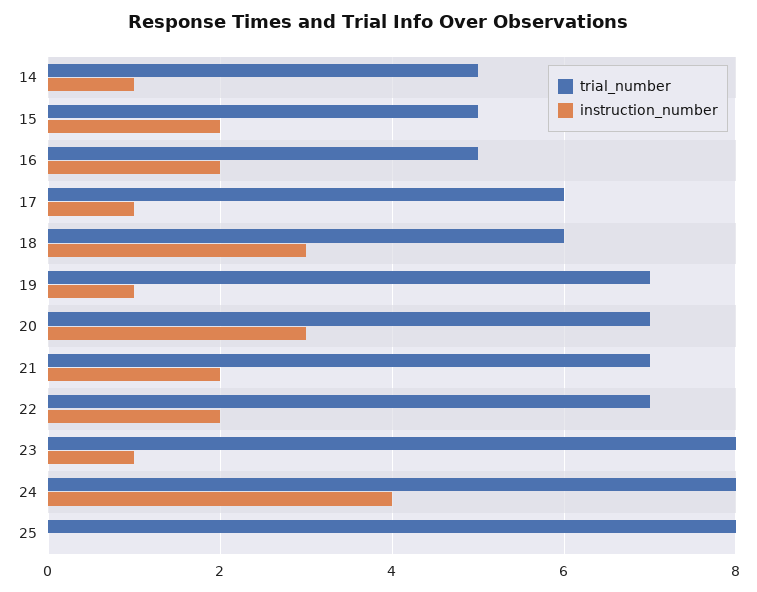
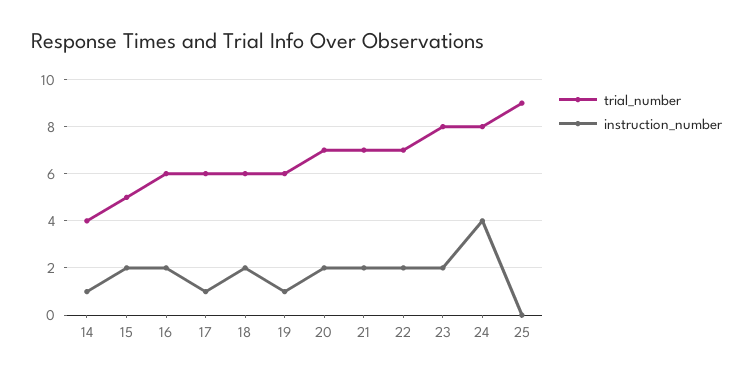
  {
    "trial_number": {
-     "14": 5,
+     "14": 4,
      "15": 5,
-     "16": 5,
+     "16": 6,
      "17": 6,
      "18": 6,
-     "19": 7,
+     "19": 6,
      "20": 7,
      "21": 7,
      "22": 7,
      "23": 8,
      "24": 8,
-     "25": 8
+     "25": 9
    },
    "instruction_number": {
      "14": 1,
      "15": 2,
      "16": 2,
      "17": 1,
-     "18": 3,
+     "18": 2,
      "19": 1,
-     "20": 3,
+     "20": 2,
      "21": 2,
      "22": 2,
-     "23": 1,
+     "23": 2,
      "24": 4,
      "25": 0
    }
  }

